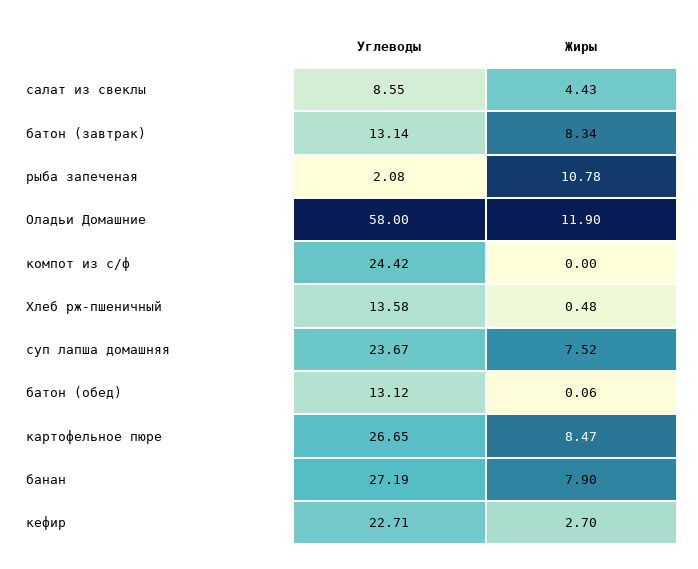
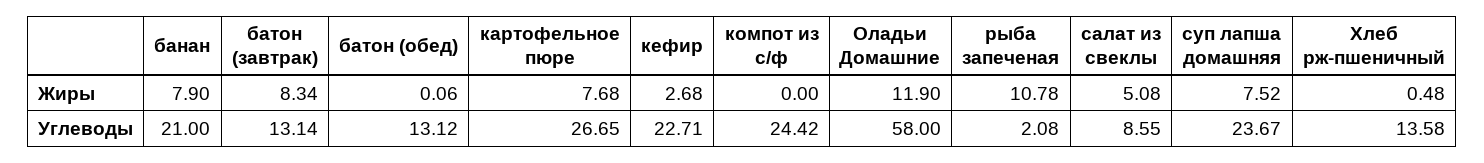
  {
    "Углеводы": {
      "салат из свеклы": 8.55,
      "батон (завтрак)": 13.14,
      "рыба запеченая": 2.08,
      "Оладьи Домашние": 58,
      "компот из с/ф": 24.42,
      "Хлеб рж-пшеничный": 13.58,
      "суп лапша домашняя": 23.67,
      "батон (обед)": 13.12,
      "картофельное пюре": 26.65,
-     "банан": 27.19,
+     "банан": 21,
      "кефир": 22.71
    },
    "Жиры": {
-     "салат из свеклы": 4.43,
+     "салат из свеклы": 5.08,
      "батон (завтрак)": 8.34,
      "рыба запеченая": 10.78,
      "Оладьи Домашние": 11.9,
      "компот из с/ф": 0,
      "Хлеб рж-пшеничный": 0.48,
      "суп лапша домашняя": 7.52,
      "батон (обед)": 0.06,
-     "картофельное пюре": 8.47,
+     "картофельное пюре": 7.68,
      "банан": 7.9,
-     "кефир": 2.7
+     "кефир": 2.68
    }
  }

